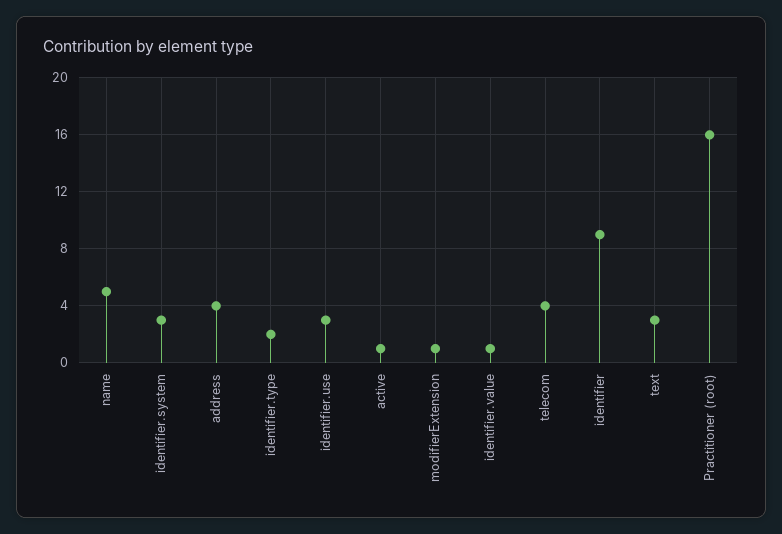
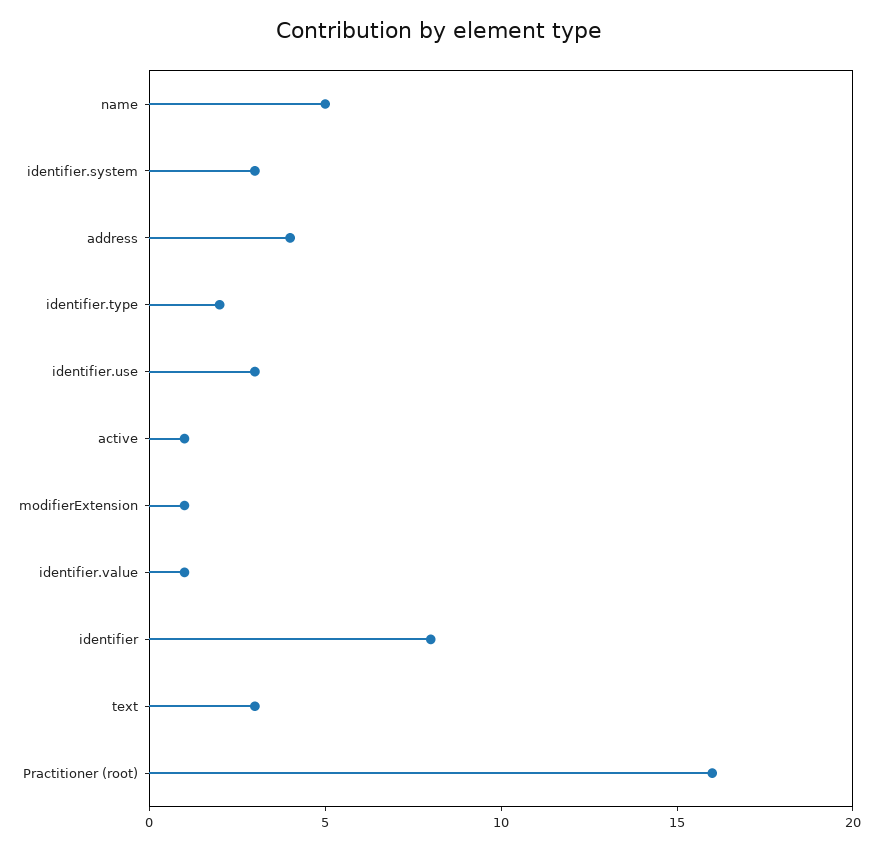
  {
    "name": 5,
    "identifier.system": 3,
    "address": 4,
    "identifier.type": 2,
    "identifier.use": 3,
    "active": 1,
    "modifierExtension": 1,
    "identifier.value": 1,
-   "telecom": 4,
-   "identifier": 9,
+   "identifier": 8,
    "text": 3,
    "Practitioner (root)": 16
  }

